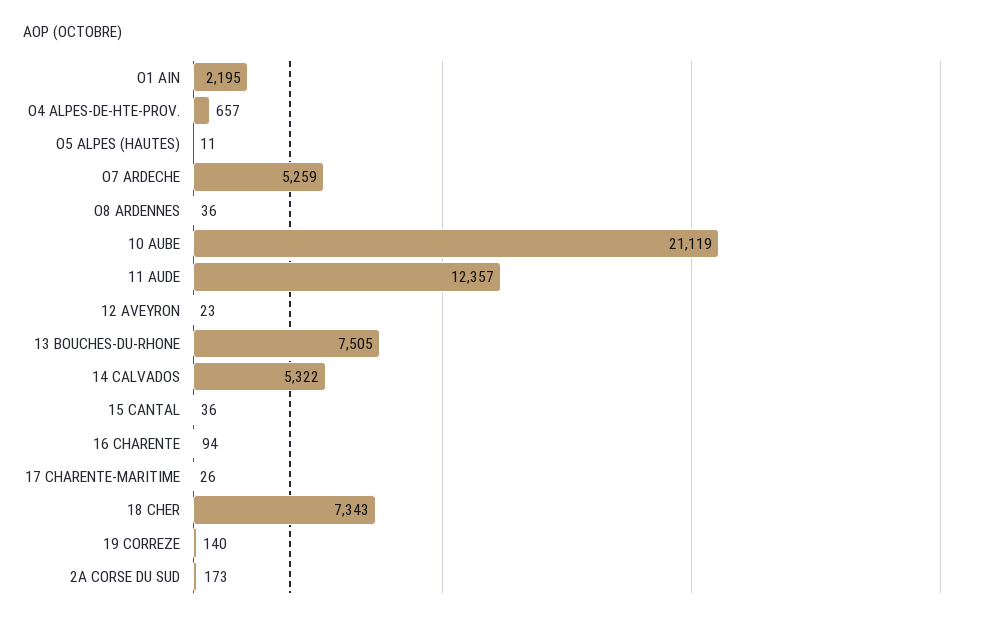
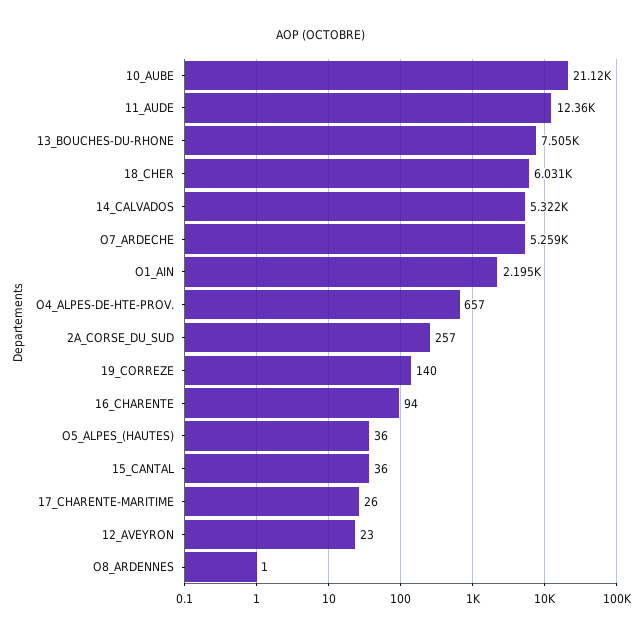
  {
    "O1 AIN": 2195,
    "O4 ALPES-DE-HTE-PROV.": 657,
-   "O5 ALPES (HAUTES)": 11,
+   "O5 ALPES (HAUTES)": 36,
    "O7 ARDECHE": 5259,
-   "O8 ARDENNES": 36,
+   "O8 ARDENNES": 1,
    "10 AUBE": 21119,
    "11 AUDE": 12357,
    "12 AVEYRON": 23,
    "13 BOUCHES-DU-RHONE": 7505,
    "14 CALVADOS": 5322,
    "15 CANTAL": 36,
    "16 CHARENTE": 94,
    "17 CHARENTE-MARITIME": 26,
-   "18 CHER": 7343,
+   "18 CHER": 6031,
    "19 CORREZE": 140,
-   "2A CORSE DU SUD": 173
+   "2A CORSE DU SUD": 257
  }

